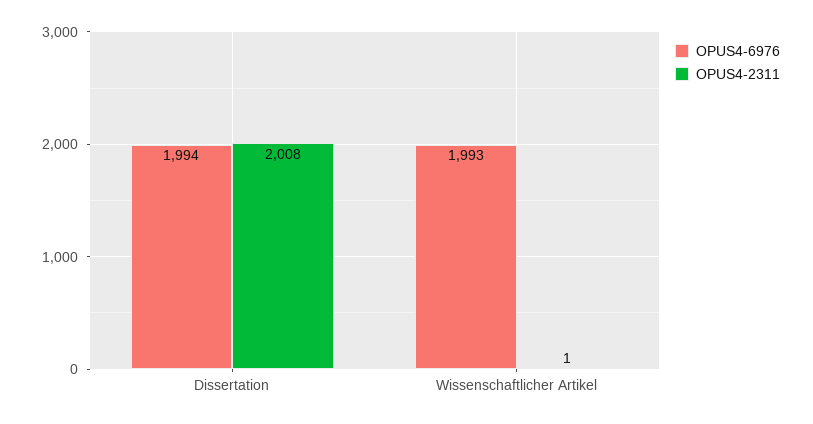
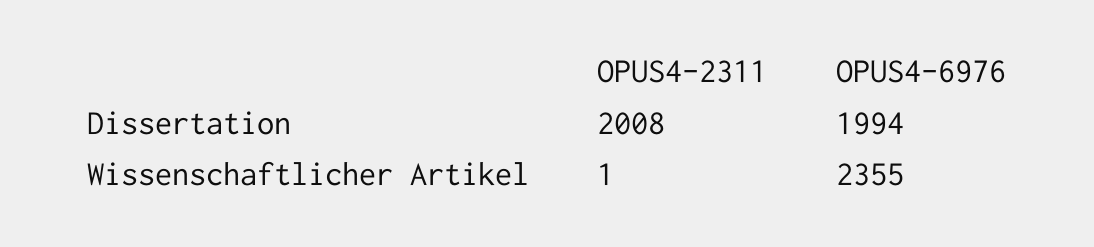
  {
    "OPUS4-6976": {
      "Dissertation": 1994,
-     "Wissenschaftlicher Artikel": 1993
+     "Wissenschaftlicher Artikel": 2355
    },
    "OPUS4-2311": {
      "Dissertation": 2008,
      "Wissenschaftlicher Artikel": 1
    }
  }

